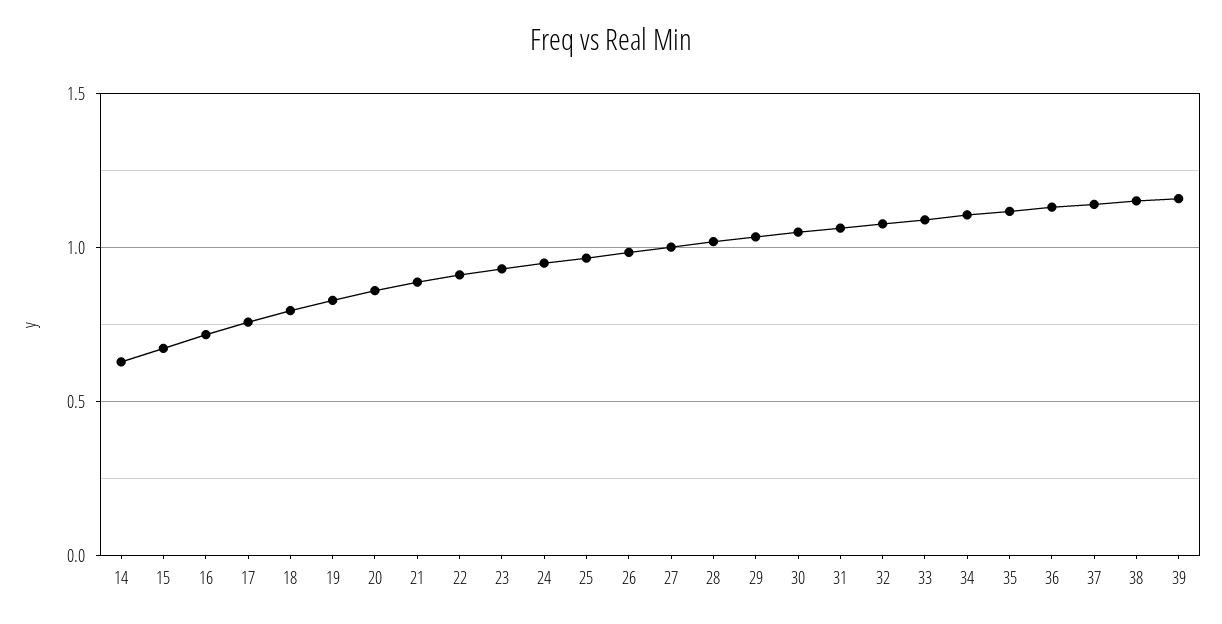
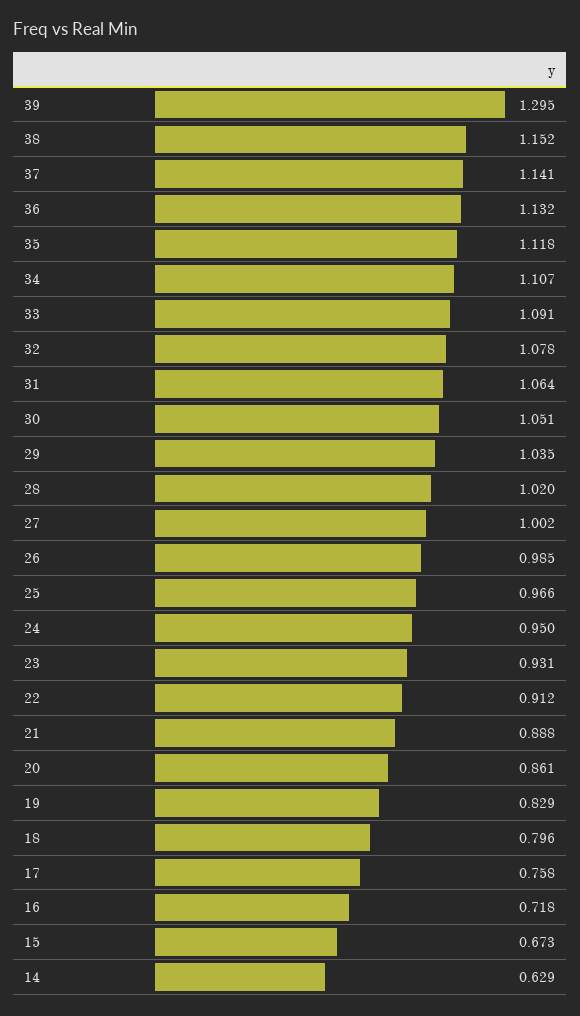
  {
    "14": 0.629,
    "15": 0.673,
    "16": 0.718,
    "17": 0.758,
    "18": 0.796,
    "19": 0.829,
    "20": 0.861,
    "21": 0.888,
    "22": 0.912,
    "23": 0.931,
    "24": 0.95,
    "25": 0.966,
    "26": 0.985,
    "27": 1.002,
    "28": 1.02,
    "29": 1.035,
    "30": 1.051,
    "31": 1.064,
    "32": 1.078,
    "33": 1.091,
    "34": 1.107,
    "35": 1.118,
    "36": 1.132,
    "37": 1.141,
    "38": 1.152,
-   "39": 1.15
+   "39": 1.295
  }

